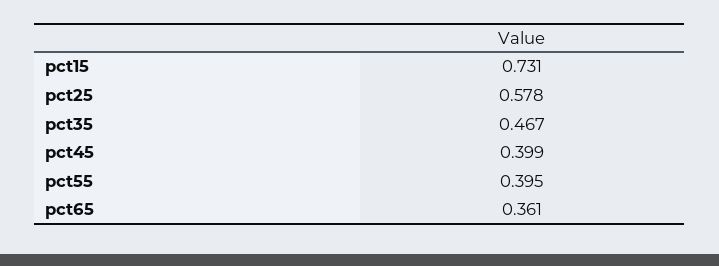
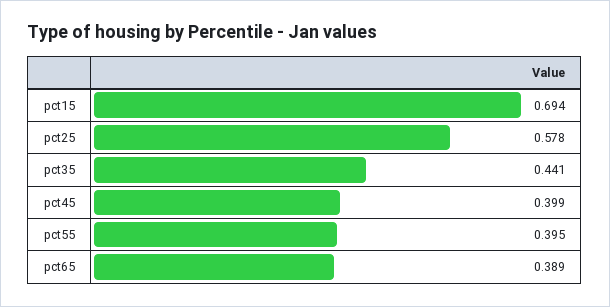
  {
-   "pct15": 0.731,
+   "pct15": 0.694,
    "pct25": 0.578,
-   "pct35": 0.467,
+   "pct35": 0.441,
    "pct45": 0.399,
    "pct55": 0.395,
-   "pct65": 0.361
+   "pct65": 0.389
  }

